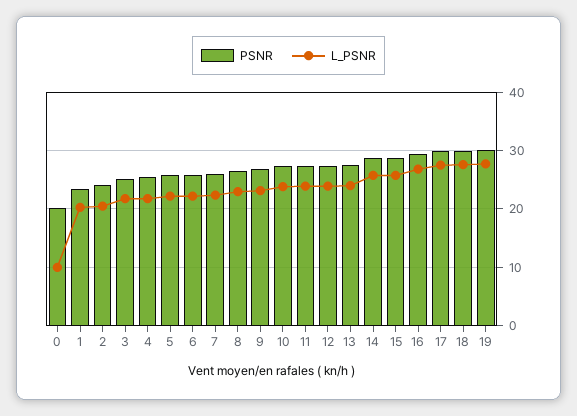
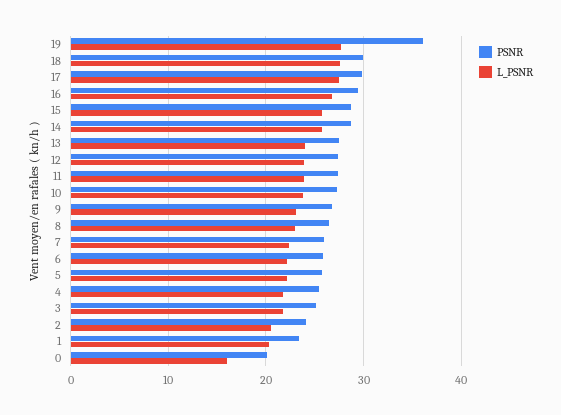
  {
    "PSNR": {
      "0": 20,
      "1": 23,
      "2": 24,
      "3": 25,
      "4": 25,
      "5": 26,
      "6": 26,
      "7": 26,
      "8": 26,
      "9": 27,
      "10": 27,
      "11": 27,
      "12": 27,
      "13": 27,
      "14": 29,
      "15": 29,
      "16": 29,
      "17": 30,
      "18": 30,
-     "19": 30
+     "19": 36
    },
    "L_PSNR": {
-     "0": 10,
+     "0": 16,
      "1": 20,
      "2": 20,
      "3": 22,
      "4": 22,
      "5": 22,
      "6": 22,
      "7": 22,
      "8": 23,
      "9": 23,
      "10": 24,
      "11": 24,
      "12": 24,
      "13": 24,
      "14": 26,
      "15": 26,
      "16": 27,
      "17": 27,
      "18": 28,
      "19": 28
    }
  }

